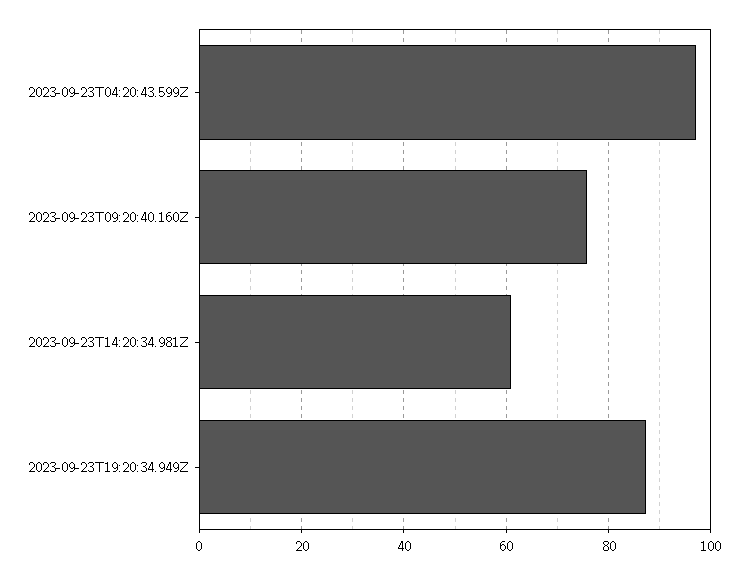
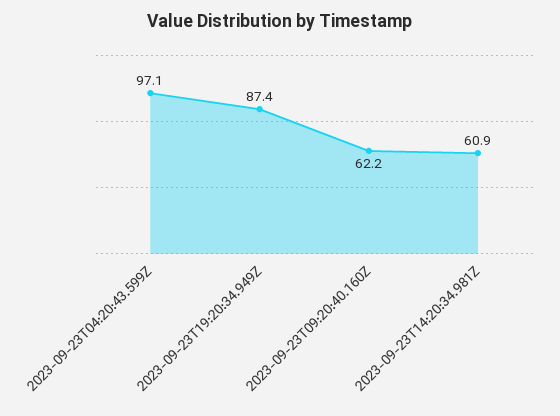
  {
    "2023-09-23T04:20:43.599Z": 97.1,
-   "2023-09-23T09:20:40.160Z": 76,
+   "2023-09-23T09:20:40.160Z": 62.2,
    "2023-09-23T14:20:34.981Z": 60.9,
    "2023-09-23T19:20:34.949Z": 87.4
  }

